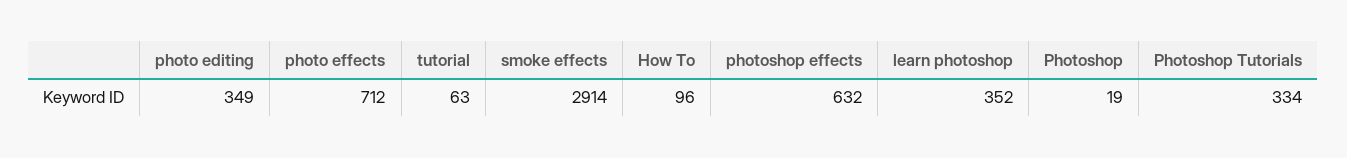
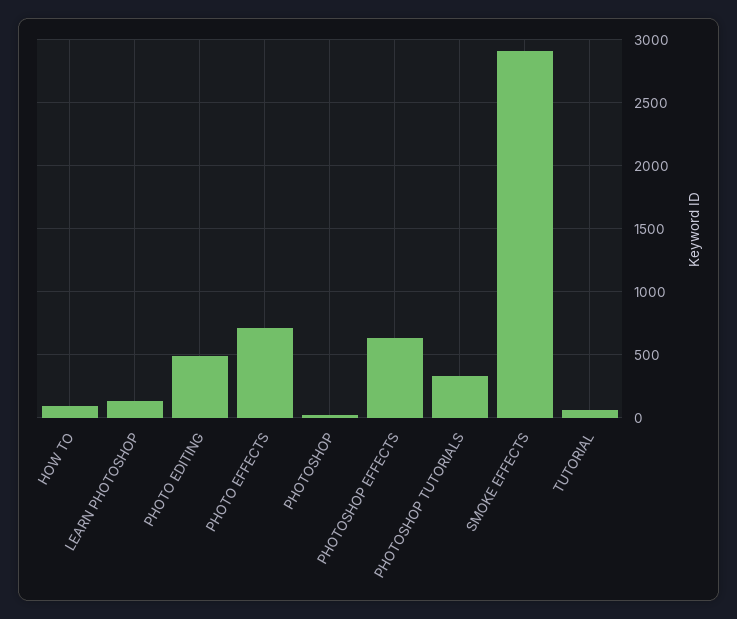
  {
-   "photo editing": 349,
+   "photo editing": 500,
    "photo effects": 712,
    "tutorial": 63,
    "smoke effects": 2914,
    "How To": 96,
    "photoshop effects": 632,
-   "learn photoshop": 352,
+   "learn photoshop": 150,
    "Photoshop": 19,
    "Photoshop Tutorials": 334
  }

